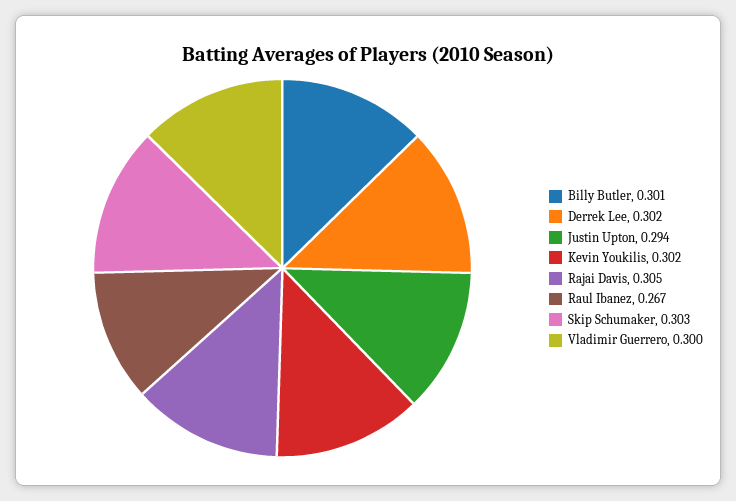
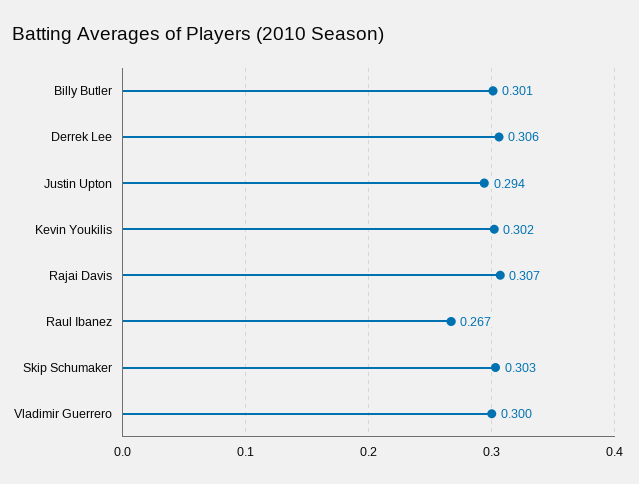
  {
    "Billy Butler": 0.301,
-   "Derrek Lee": 0.302,
+   "Derrek Lee": 0.306,
    "Justin Upton": 0.294,
    "Kevin Youkilis": 0.302,
-   "Rajai Davis": 0.305,
+   "Rajai Davis": 0.307,
    "Raul Ibanez": 0.267,
    "Skip Schumaker": 0.303,
    "Vladimir Guerrero": 0.3
  }

